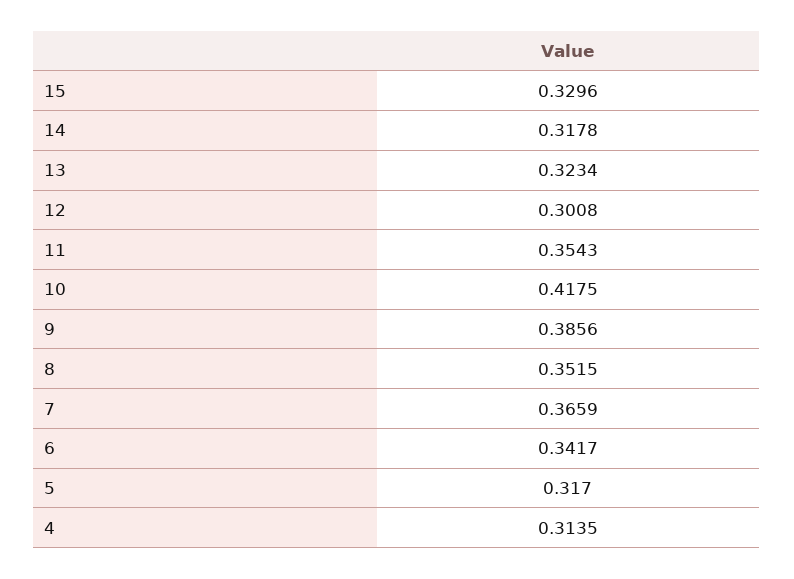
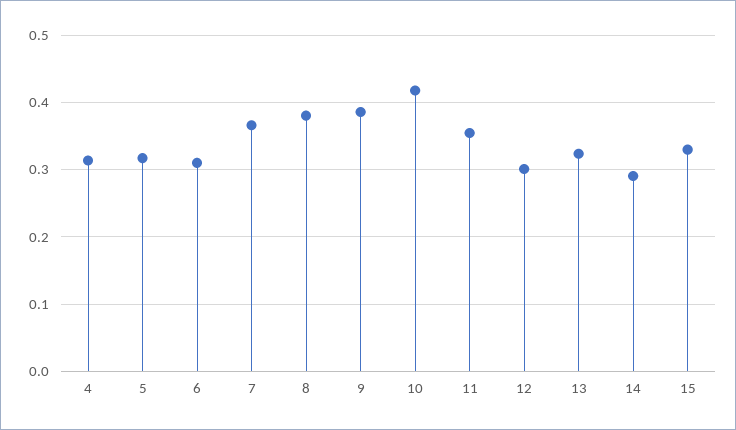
  {
    "15": 0.3296,
-   "14": 0.3178,
+   "14": 0.29,
    "13": 0.3234,
    "12": 0.3008,
    "11": 0.3543,
    "10": 0.4175,
    "9": 0.3856,
-   "8": 0.3515,
+   "8": 0.38,
    "7": 0.3659,
-   "6": 0.3417,
+   "6": 0.31,
    "5": 0.317,
    "4": 0.3135
  }

